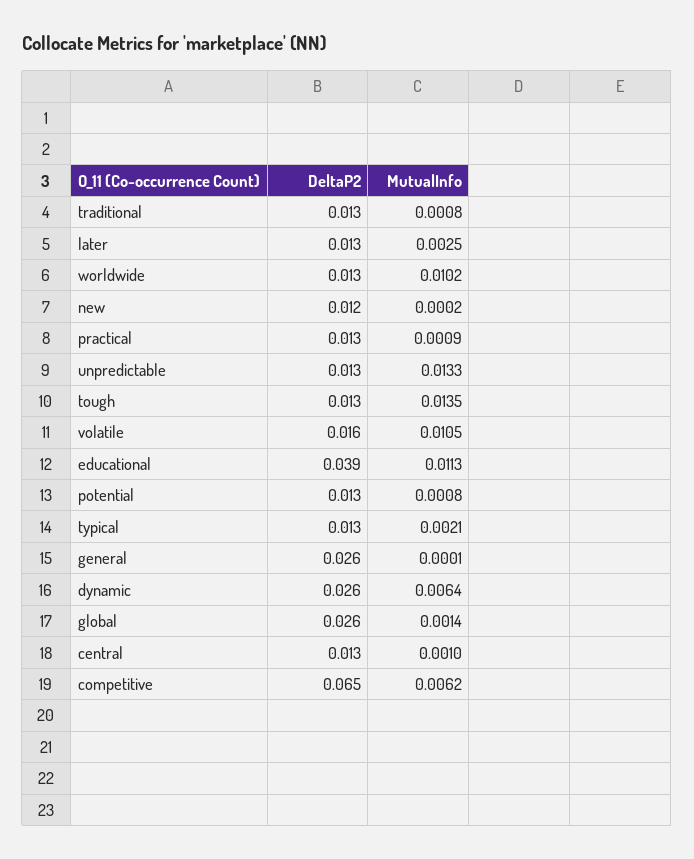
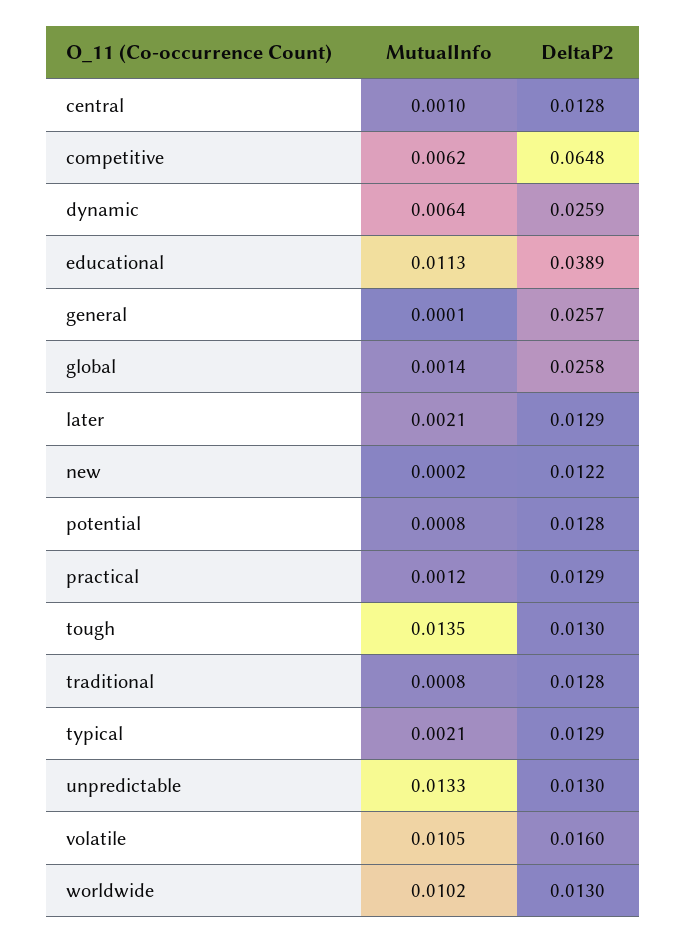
  {
    "DeltaP2": {
      "traditional": 0.0128,
      "later": 0.0129,
      "worldwide": 0.013,
      "new": 0.0122,
      "practical": 0.0129,
      "unpredictable": 0.013,
      "tough": 0.013,
      "volatile": 0.016,
      "educational": 0.0389,
      "potential": 0.0128,
      "typical": 0.0129,
      "general": 0.0257,
      "dynamic": 0.0259,
      "global": 0.0258,
      "central": 0.0128,
      "competitive": 0.0648
    },
    "MutualInfo": {
      "traditional": 0.0008,
-     "later": 0.0025,
+     "later": 0.0021,
      "worldwide": 0.0102,
      "new": 0.0002,
-     "practical": 0.0009,
+     "practical": 0.0012,
      "unpredictable": 0.0133,
      "tough": 0.0135,
      "volatile": 0.0105,
      "educational": 0.0113,
      "potential": 0.0008,
      "typical": 0.0021,
      "general": 0.0001,
      "dynamic": 0.0064,
      "global": 0.0014,
      "central": 0.001,
      "competitive": 0.0062
    }
  }

